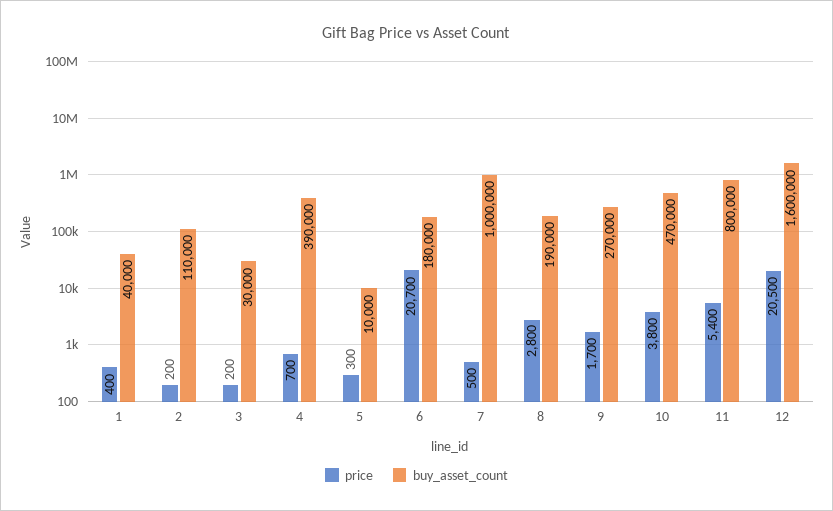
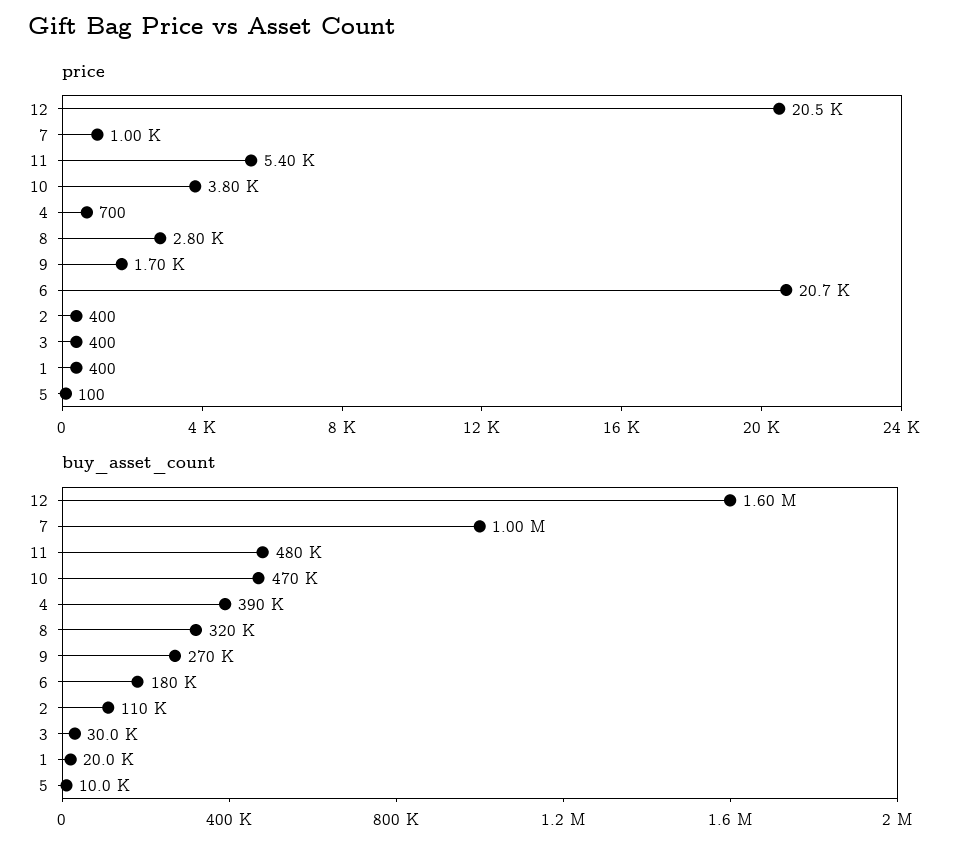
  {
    "price": {
      "1": 400,
-     "2": 200,
+     "2": 400,
-     "3": 200,
+     "3": 400,
      "4": 700,
-     "5": 300,
+     "5": 100,
      "6": 20700,
-     "7": 500,
+     "7": 1000,
      "8": 2800,
      "9": 1700,
      "10": 3800,
      "11": 5400,
      "12": 20500
    },
    "buy_asset_count": {
-     "1": 40000,
+     "1": 20000,
      "2": 110000,
      "3": 30000,
      "4": 390000,
      "5": 10000,
      "6": 180000,
      "7": 1000000,
-     "8": 190000,
+     "8": 320000,
      "9": 270000,
      "10": 470000,
-     "11": 800000,
+     "11": 480000,
      "12": 1600000
    }
  }

